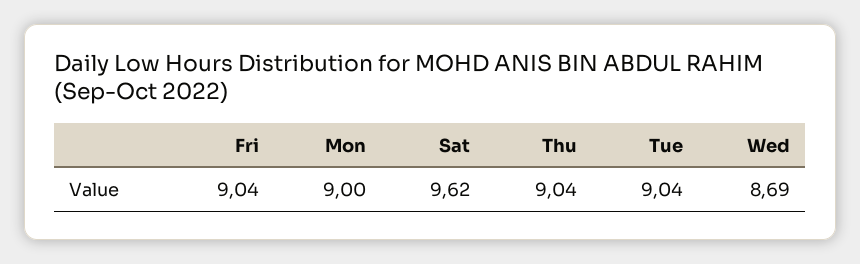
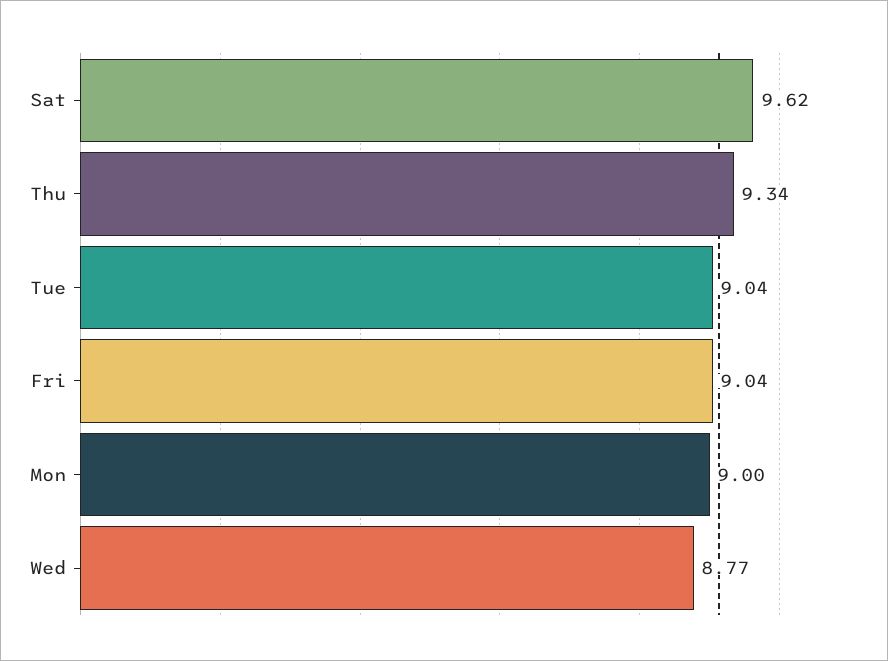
  {
    "Fri": 9.04,
    "Mon": 9,
    "Sat": 9.62,
-   "Thu": 9.04,
+   "Thu": 9.34,
    "Tue": 9.04,
-   "Wed": 8.69
+   "Wed": 8.77
  }

